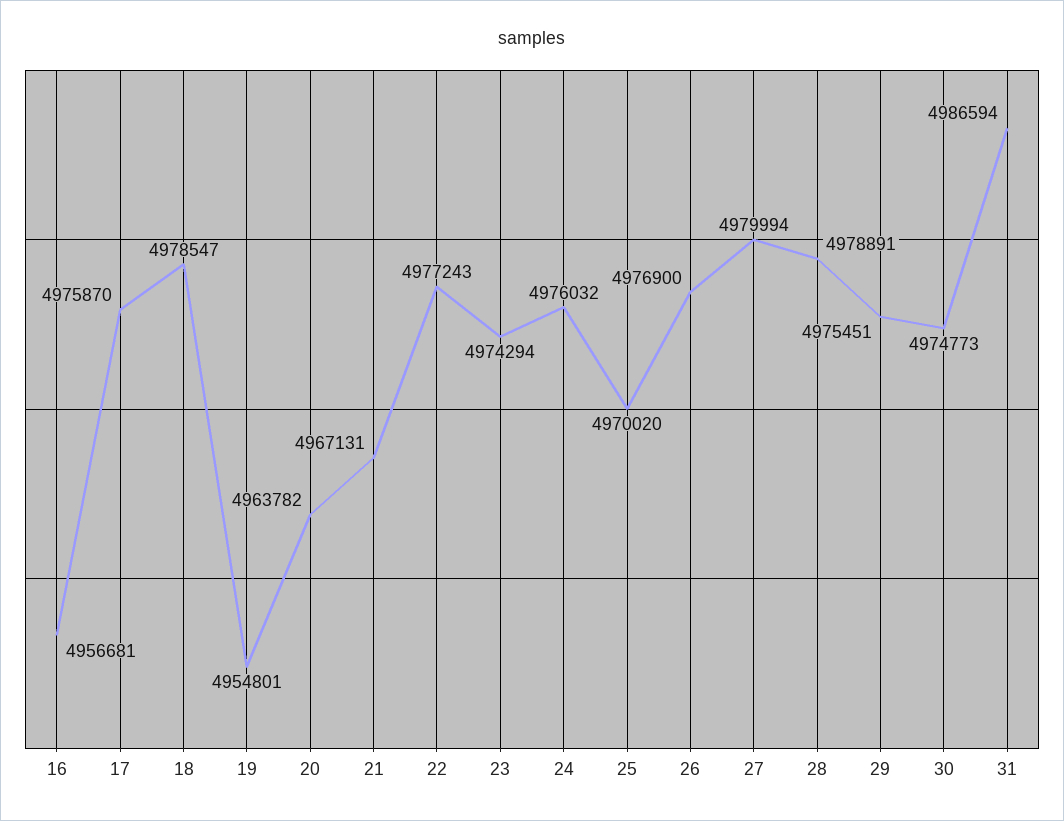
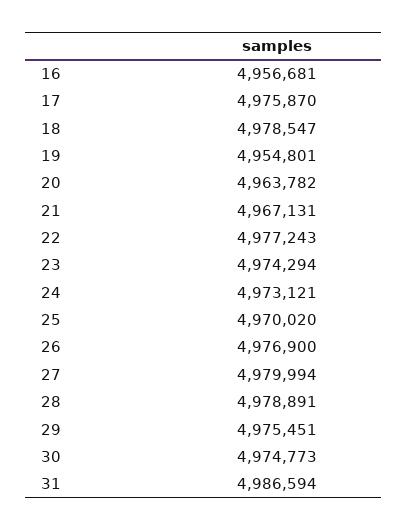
  {
    "16": 4956681,
    "17": 4975870,
    "18": 4978547,
    "19": 4954801,
    "20": 4963782,
    "21": 4967131,
    "22": 4977243,
    "23": 4974294,
-   "24": 4976032,
+   "24": 4973121,
    "25": 4970020,
    "26": 4976900,
    "27": 4979994,
    "28": 4978891,
    "29": 4975451,
    "30": 4974773,
    "31": 4986594
  }

